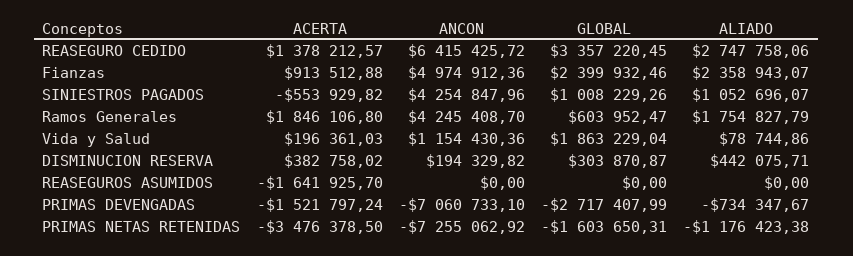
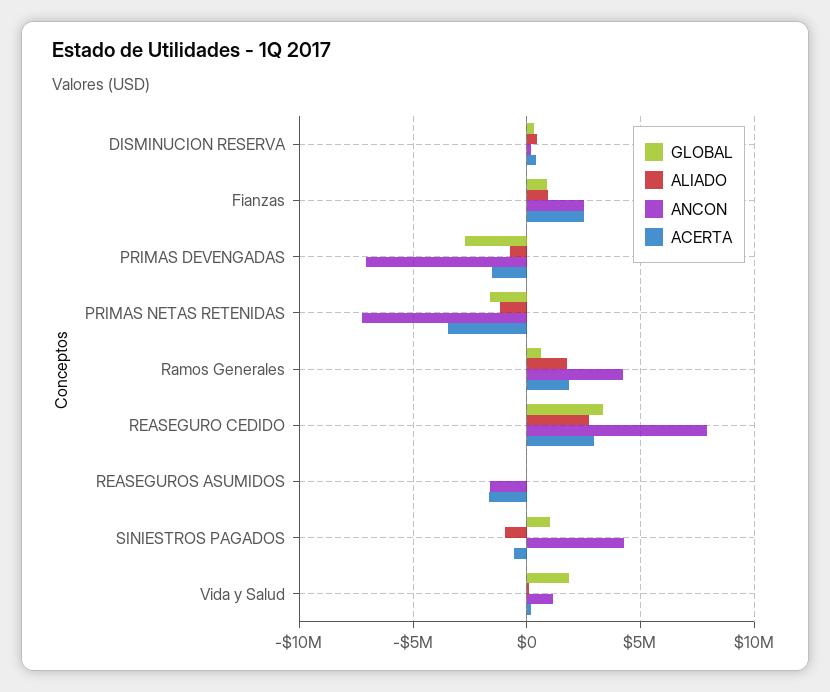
  {
    "ACERTA": {
-     "REASEGURO CEDIDO": 1378212.57,
+     "REASEGURO CEDIDO": 3000000,
-     "Fianzas": 913512.88,
+     "Fianzas": 2500000,
      "SINIESTROS PAGADOS": -553929.82,
      "Ramos Generales": 1846106.8,
      "Vida y Salud": 196361.03,
      "DISMINUCION RESERVA": 382758.02,
      "REASEGUROS ASUMIDOS": -1641925.7,
      "PRIMAS DEVENGADAS": -1521797.24,
      "PRIMAS NETAS RETENIDAS": -3476378.5
    },
    "ANCON": {
-     "REASEGURO CEDIDO": 6415425.72,
+     "REASEGURO CEDIDO": 8000000,
-     "Fianzas": 4974912.36,
+     "Fianzas": 2500000,
      "SINIESTROS PAGADOS": 4254847.96,
      "Ramos Generales": 4245408.7,
      "Vida y Salud": 1154430.36,
      "DISMINUCION RESERVA": 194329.82,
-     "REASEGUROS ASUMIDOS": 0,
+     "REASEGUROS ASUMIDOS": -1500000,
      "PRIMAS DEVENGADAS": -7060733.1,
      "PRIMAS NETAS RETENIDAS": -7255062.92
    },
    "GLOBAL": {
      "REASEGURO CEDIDO": 3357220.45,
-     "Fianzas": 2399932.46,
+     "Fianzas": 1000000,
      "SINIESTROS PAGADOS": 1008229.26,
      "Ramos Generales": 603952.47,
      "Vida y Salud": 1863229.04,
      "DISMINUCION RESERVA": 303870.87,
      "REASEGUROS ASUMIDOS": 0,
      "PRIMAS DEVENGADAS": -2717407.99,
      "PRIMAS NETAS RETENIDAS": -1603650.31
    },
    "ALIADO": {
      "REASEGURO CEDIDO": 2747758.06,
-     "Fianzas": 2358943.07,
+     "Fianzas": 1000000,
-     "SINIESTROS PAGADOS": 1052696.07,
+     "SINIESTROS PAGADOS": -1000000,
      "Ramos Generales": 1754827.79,
      "Vida y Salud": 78744.86,
      "DISMINUCION RESERVA": 442075.71,
      "REASEGUROS ASUMIDOS": 0,
      "PRIMAS DEVENGADAS": -734347.67,
      "PRIMAS NETAS RETENIDAS": -1176423.38
    }
  }

